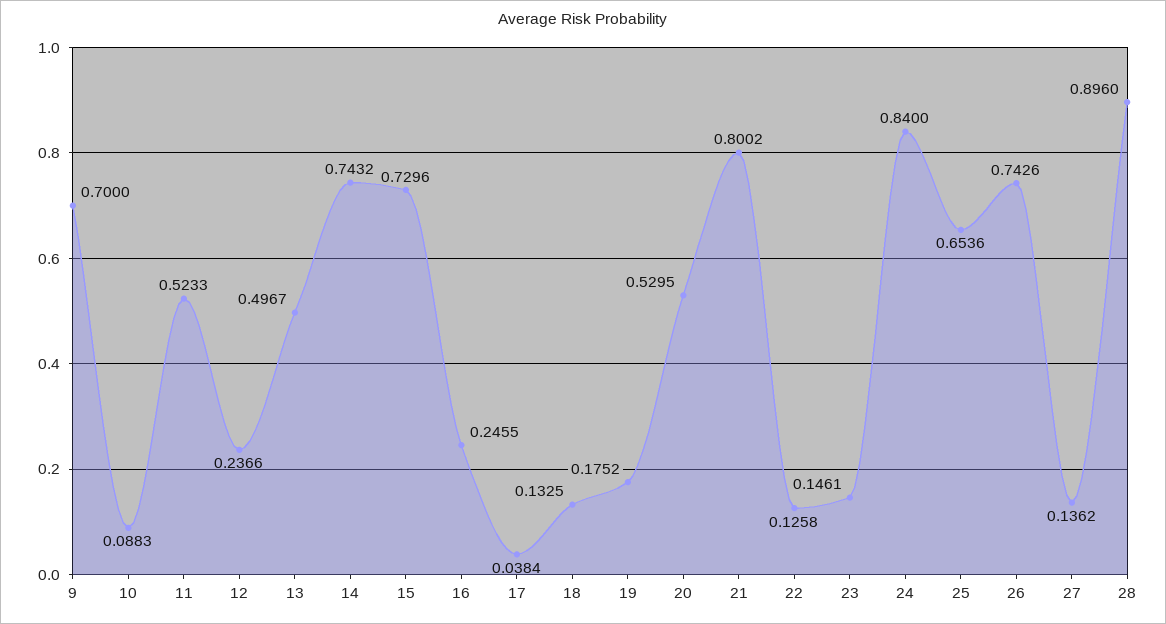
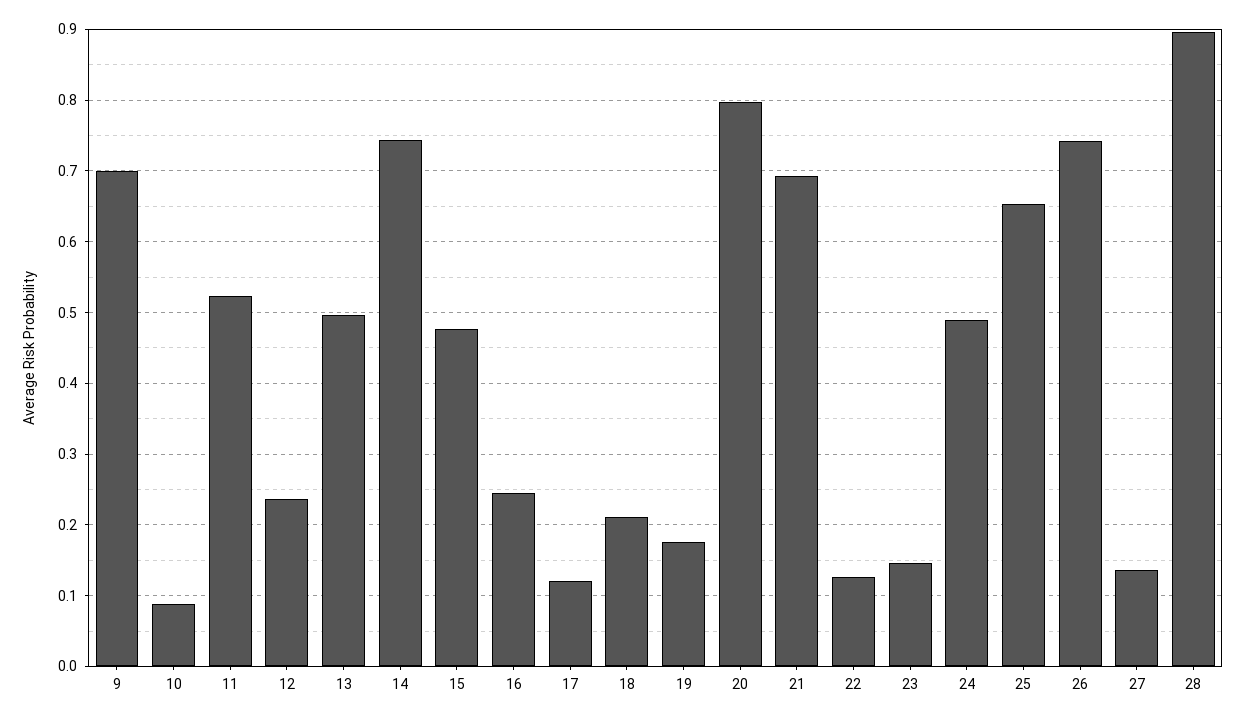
  {
    "9": 0.7,
    "10": 0.0883,
    "11": 0.5233,
    "12": 0.2366,
    "13": 0.4967,
    "14": 0.7432,
-   "15": 0.7296,
+   "15": 0.48,
    "16": 0.2455,
-   "17": 0.0384,
+   "17": 0.12,
-   "18": 0.1325,
+   "18": 0.21,
    "19": 0.1752,
-   "20": 0.5295,
+   "20": 0.8,
-   "21": 0.8002,
+   "21": 0.69,
    "22": 0.1258,
    "23": 0.1461,
-   "24": 0.84,
+   "24": 0.49,
    "25": 0.6536,
    "26": 0.7426,
    "27": 0.1362,
    "28": 0.896
  }

